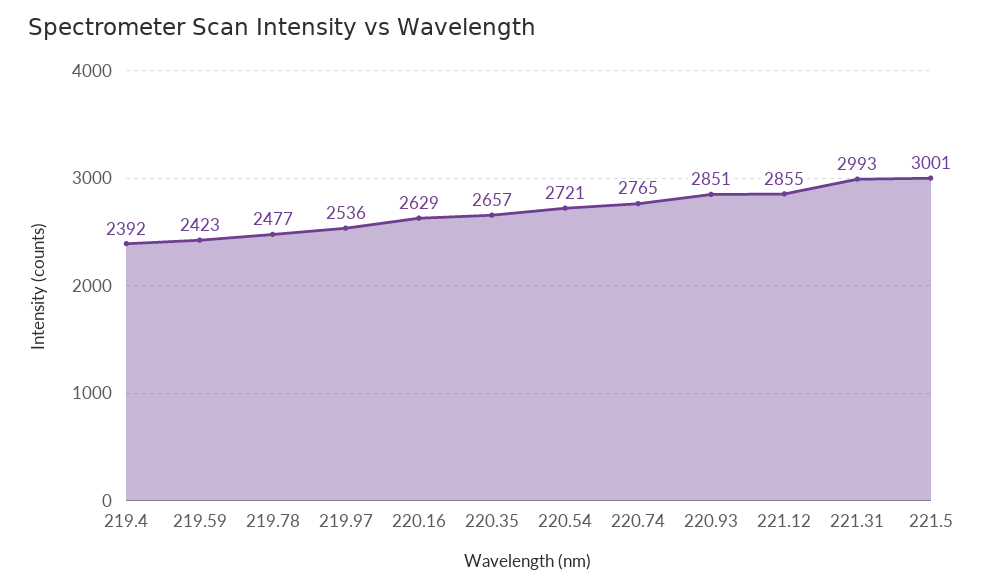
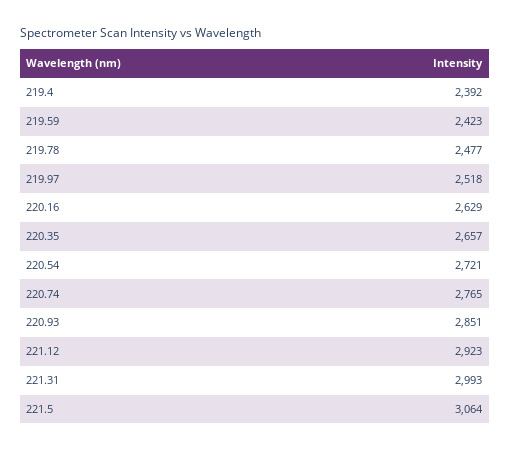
  {
    "219.4": 2392,
    "219.59": 2423,
    "219.78": 2477,
-   "219.97": 2536,
+   "219.97": 2518,
    "220.16": 2629,
    "220.35": 2657,
    "220.54": 2721,
    "220.74": 2765,
    "220.93": 2851,
-   "221.12": 2855,
+   "221.12": 2923,
    "221.31": 2993,
-   "221.5": 3001
+   "221.5": 3064
  }

